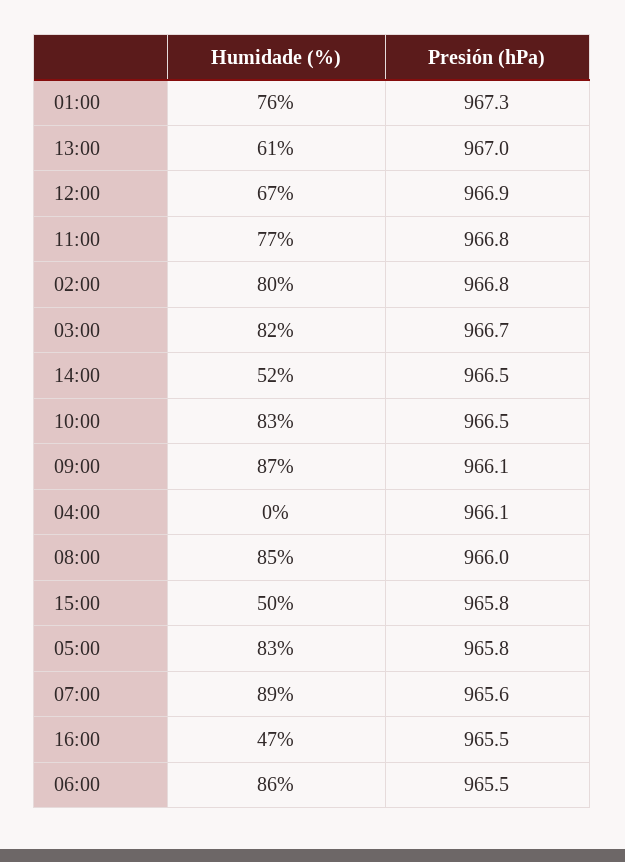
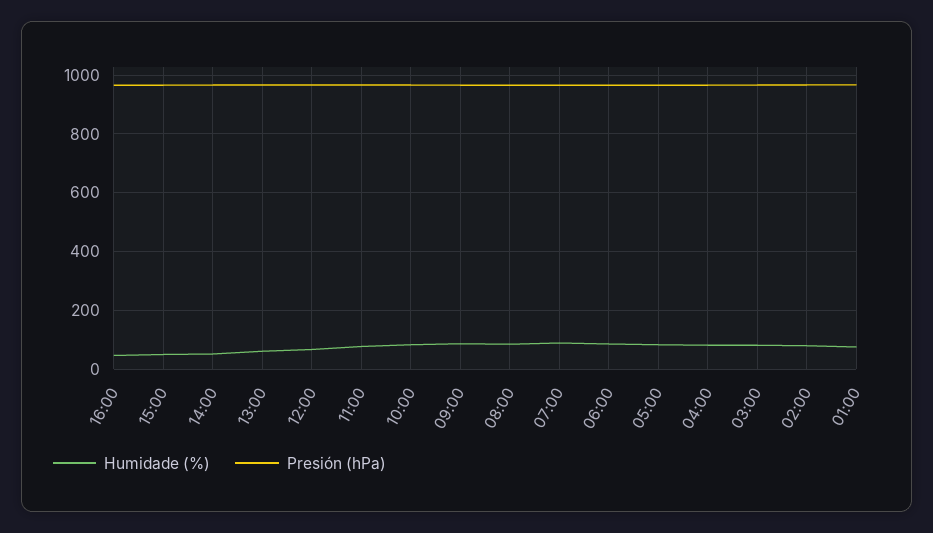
  {
    "Humidade (%)": {
      "01:00": 76,
      "13:00": 61,
      "12:00": 67,
      "11:00": 77,
      "02:00": 80,
      "03:00": 82,
      "14:00": 52,
      "10:00": 83,
      "09:00": 87,
-     "04:00": 0,
+     "04:00": 75,
      "08:00": 85,
      "15:00": 50,
      "05:00": 83,
      "07:00": 89,
      "16:00": 47,
      "06:00": 86
    },
    "Presión (hPa)": {
      "01:00": 967.3,
      "13:00": 967,
      "12:00": 966.9,
      "11:00": 966.8,
      "02:00": 966.8,
      "03:00": 966.7,
      "14:00": 966.5,
      "10:00": 966.5,
      "09:00": 966.1,
      "04:00": 966.1,
      "08:00": 966,
      "15:00": 965.8,
      "05:00": 965.8,
      "07:00": 965.6,
      "16:00": 965.5,
      "06:00": 965.5
    }
  }

